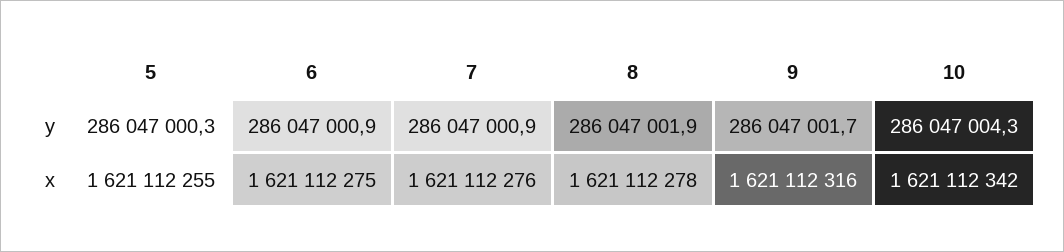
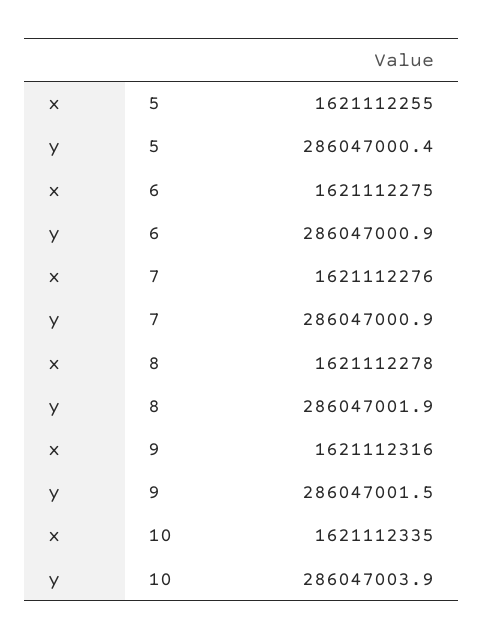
  {
    "5": {
-     "y": 286047000.3,
+     "y": 286047000.4,
      "x": 1621112255
    },
    "6": {
      "y": 286047000.9,
      "x": 1621112275
    },
    "7": {
      "y": 286047000.9,
      "x": 1621112276
    },
    "8": {
      "y": 286047001.9,
      "x": 1621112278
    },
    "9": {
-     "y": 286047001.7,
+     "y": 286047001.5,
      "x": 1621112316
    },
    "10": {
-     "y": 286047004.3,
+     "y": 286047003.9,
-     "x": 1621112342
+     "x": 1621112335
    }
  }

